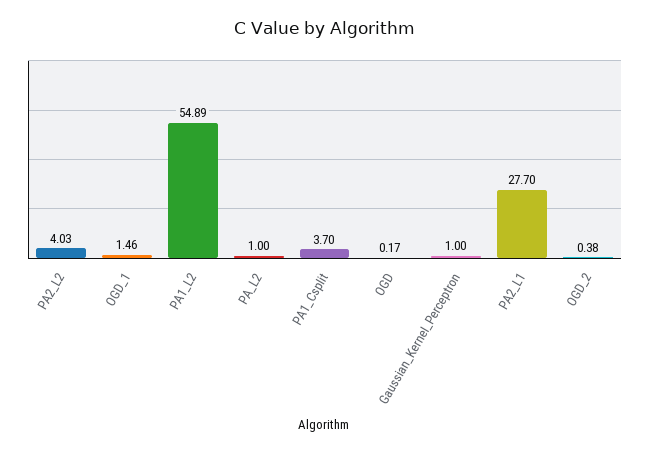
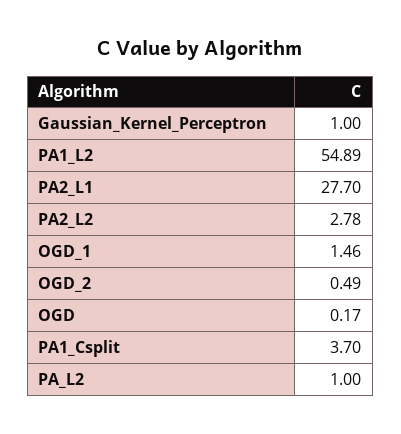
  {
-   "PA2_L2": 4.03,
+   "PA2_L2": 2.78,
    "OGD_1": 1.46,
    "PA1_L2": 54.89,
    "PA_L2": 1,
    "PA1_Csplit": 3.7,
    "OGD": 0.17,
    "Gaussian_Kernel_Perceptron": 1,
    "PA2_L1": 27.7,
-   "OGD_2": 0.38
+   "OGD_2": 0.49
  }

